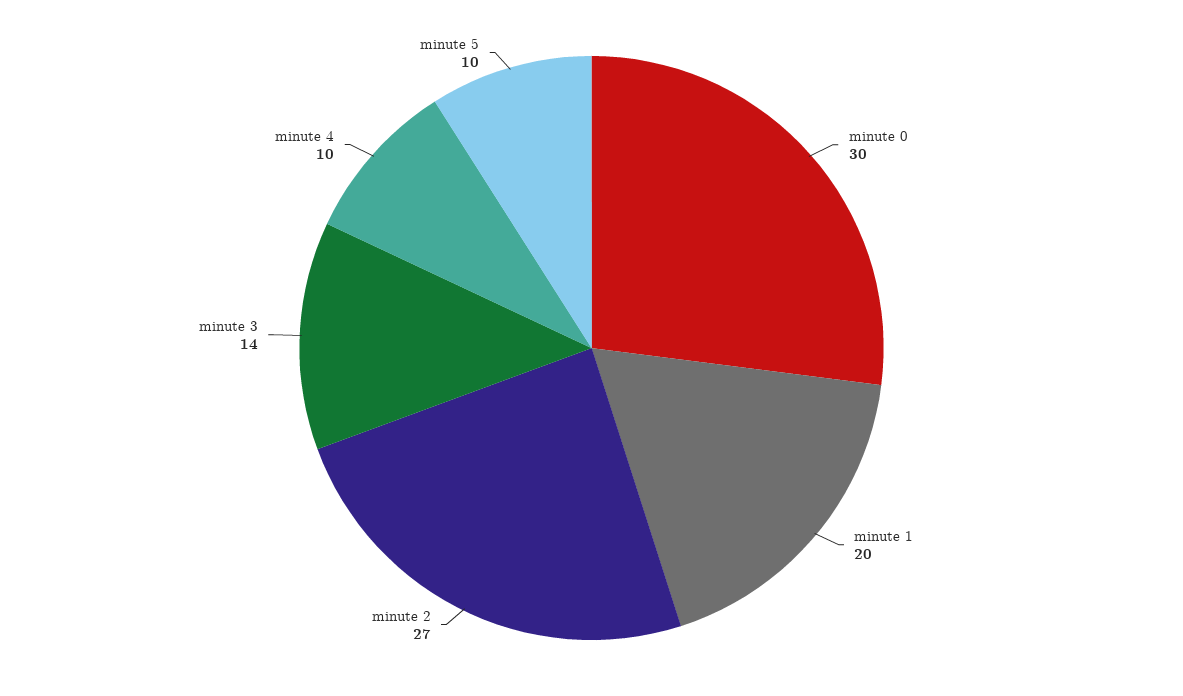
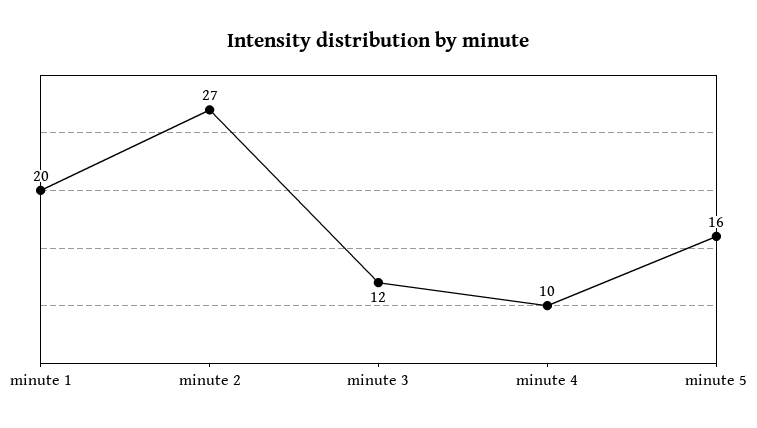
  {
-   "minute 0": 30,
    "minute 1": 20,
    "minute 2": 27,
-   "minute 3": 14,
+   "minute 3": 12,
    "minute 4": 10,
-   "minute 5": 10
+   "minute 5": 16
  }

